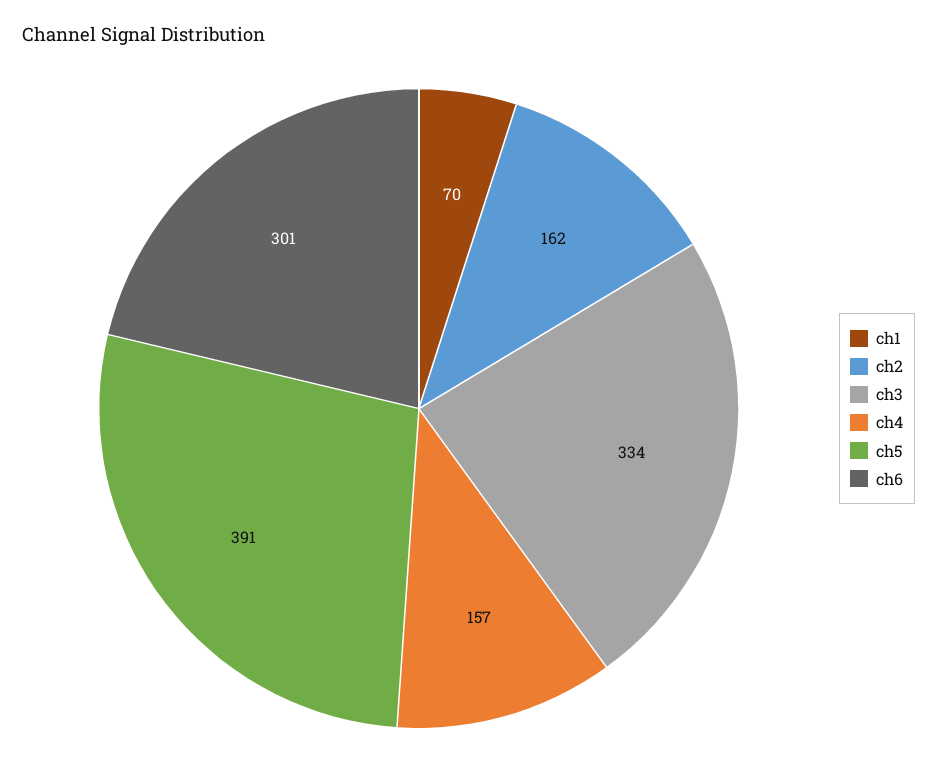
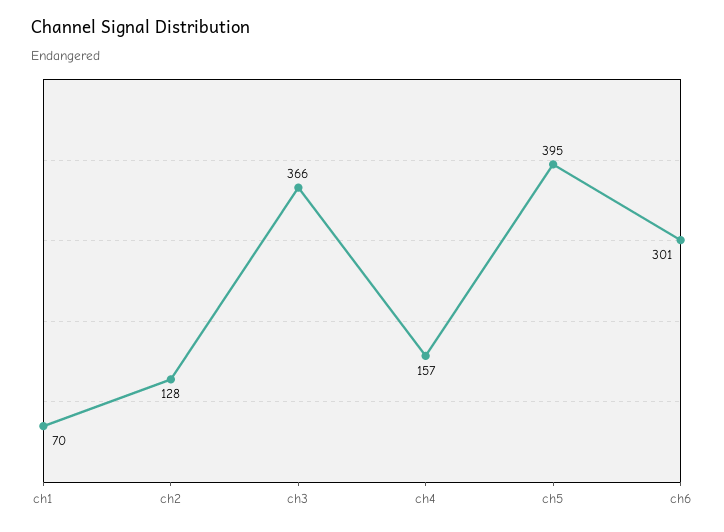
  {
    "ch1": 70,
-   "ch2": 162,
+   "ch2": 128,
-   "ch3": 334,
+   "ch3": 366,
    "ch4": 157,
-   "ch5": 391,
+   "ch5": 395,
    "ch6": 301
  }

